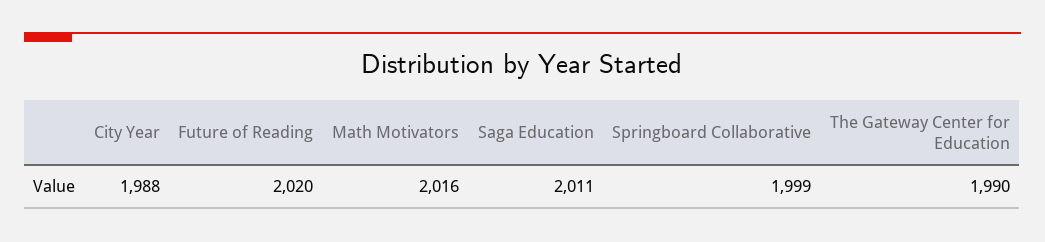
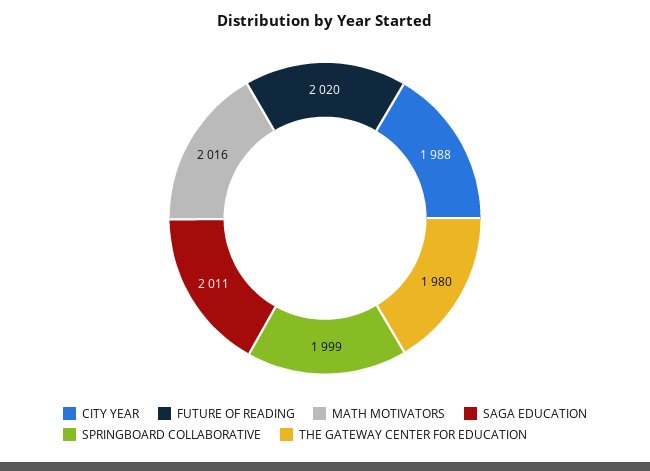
  {
    "City Year": 1988,
    "Future of Reading": 2020,
    "Math Motivators": 2016,
    "Saga Education": 2011,
    "Springboard Collaborative": 1999,
-   "The Gateway Center for Education": 1990
+   "The Gateway Center for Education": 1980
  }

